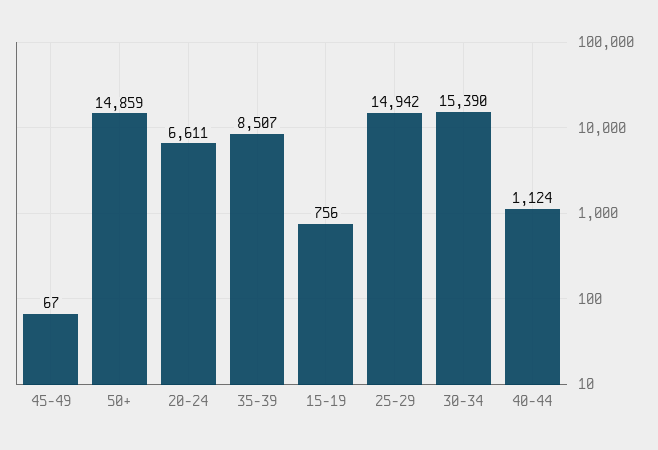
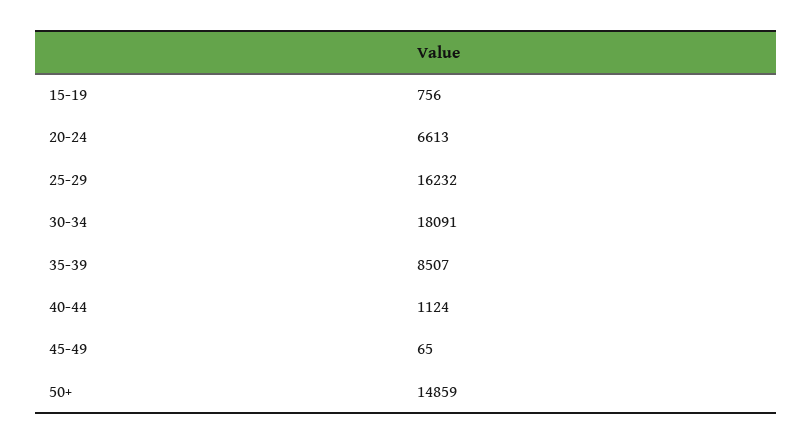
  {
-   "45-49": 67,
+   "45-49": 65,
    "50+": 14859,
-   "20-24": 6611,
+   "20-24": 6613,
    "35-39": 8507,
    "15-19": 756,
-   "25-29": 14942,
+   "25-29": 16232,
-   "30-34": 15390,
+   "30-34": 18091,
    "40-44": 1124
  }

